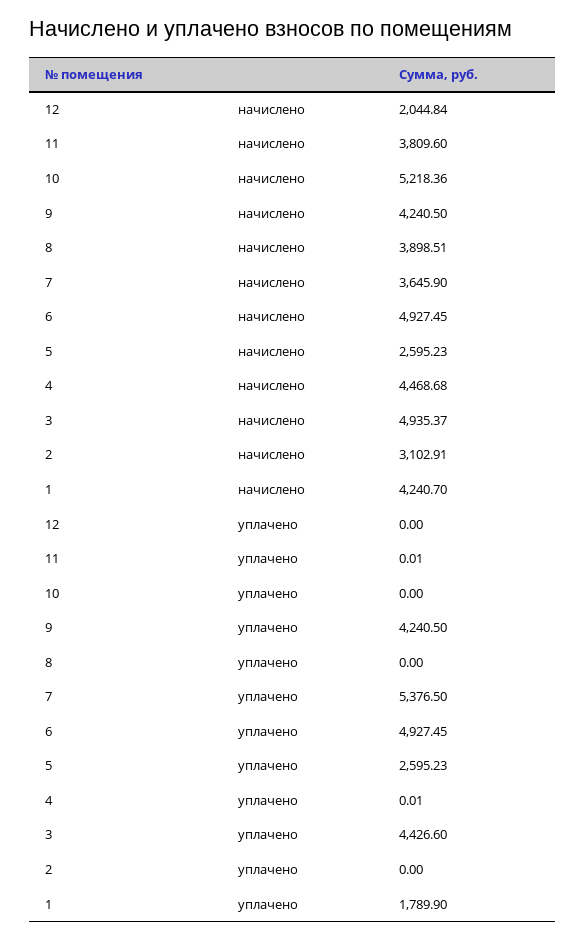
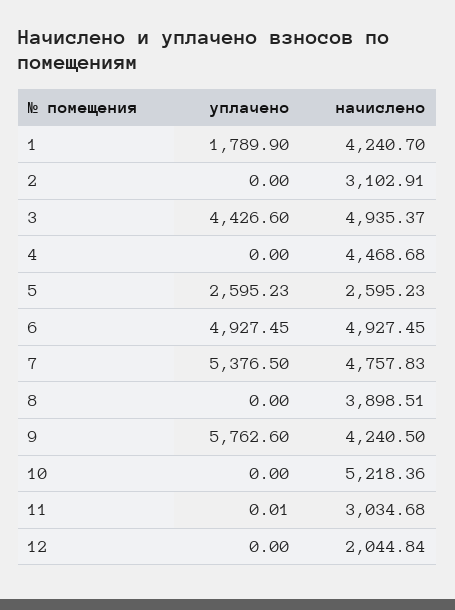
  {
    "12": {
      "начислено": 2044.84,
      "уплачено": 0
    },
    "11": {
-     "начислено": 3809.6,
+     "начислено": 3034.68,
      "уплачено": 0.01
    },
    "10": {
      "начислено": 5218.36,
      "уплачено": 0
    },
    "9": {
      "начислено": 4240.5,
-     "уплачено": 4240.5
+     "уплачено": 5762.6
    },
    "8": {
      "начислено": 3898.51,
      "уплачено": 0
    },
    "7": {
-     "начислено": 3645.9,
+     "начислено": 4757.83,
      "уплачено": 5376.5
    },
    "6": {
      "начислено": 4927.45,
      "уплачено": 4927.45
    },
    "5": {
      "начислено": 2595.23,
      "уплачено": 2595.23
    },
    "4": {
      "начислено": 4468.68,
-     "уплачено": 0.01
+     "уплачено": 0
    },
    "3": {
      "начислено": 4935.37,
      "уплачено": 4426.6
    },
    "2": {
      "начислено": 3102.91,
      "уплачено": 0
    },
    "1": {
      "начислено": 4240.7,
      "уплачено": 1789.9
    }
  }

